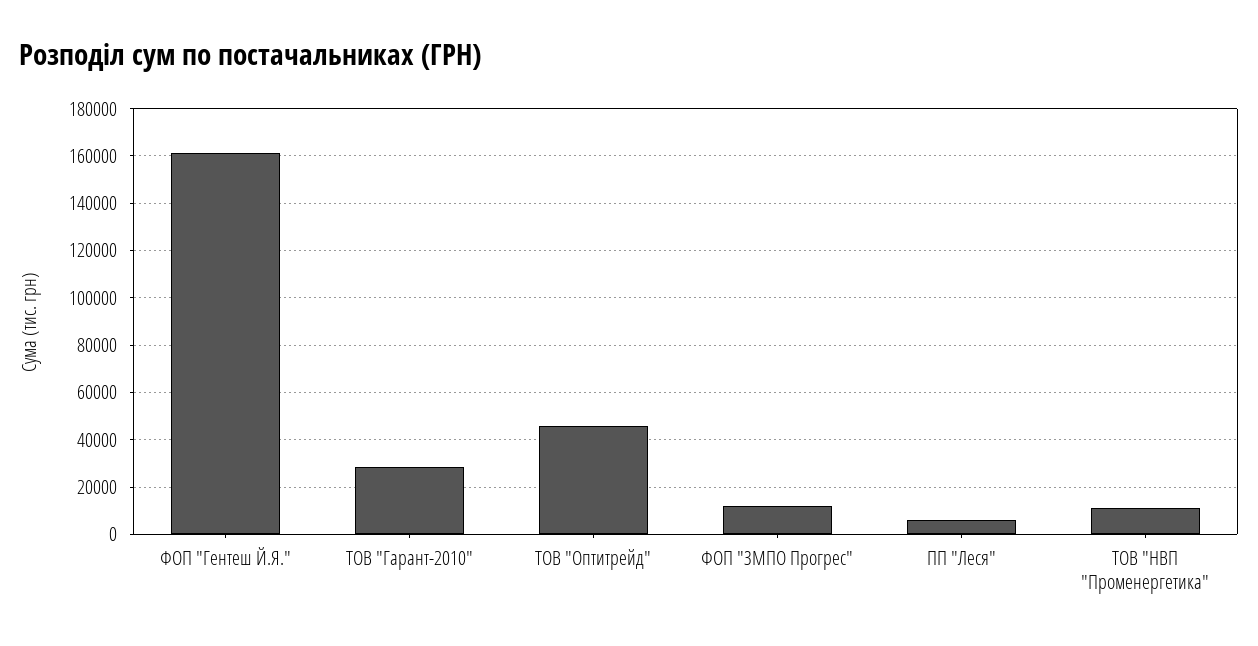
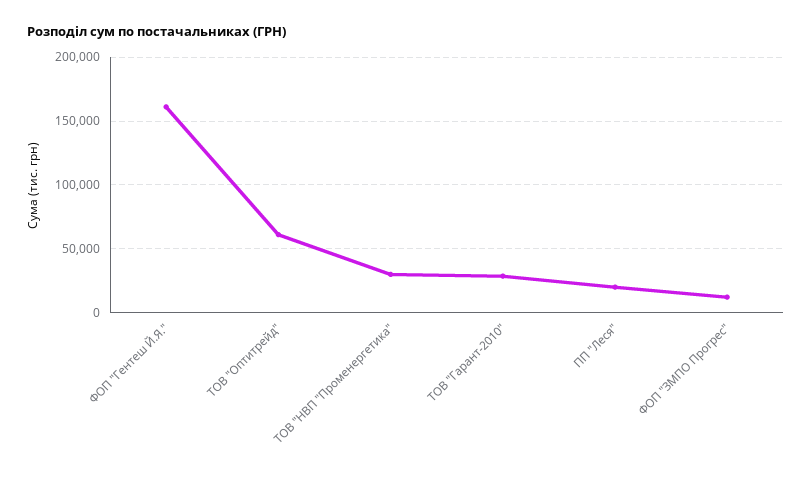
  {
    "ФОП \"Гентеш Й.Я.\"": 160000,
    "ТОВ \"Гарант-2010\"": 30000,
-   "ТОВ \"Оптитрейд\"": 45000,
+   "ТОВ \"Оптитрейд\"": 60000,
    "ФОП \"ЗМПО Прогрес\"": 10000,
-   "ПП \"Леся\"": 5000,
+   "ПП \"Леся\"": 20000,
-   "ТОВ \"НВП \"Променергетика\"": 10000
+   "ТОВ \"НВП \"Променергетика\"": 30000
  }

